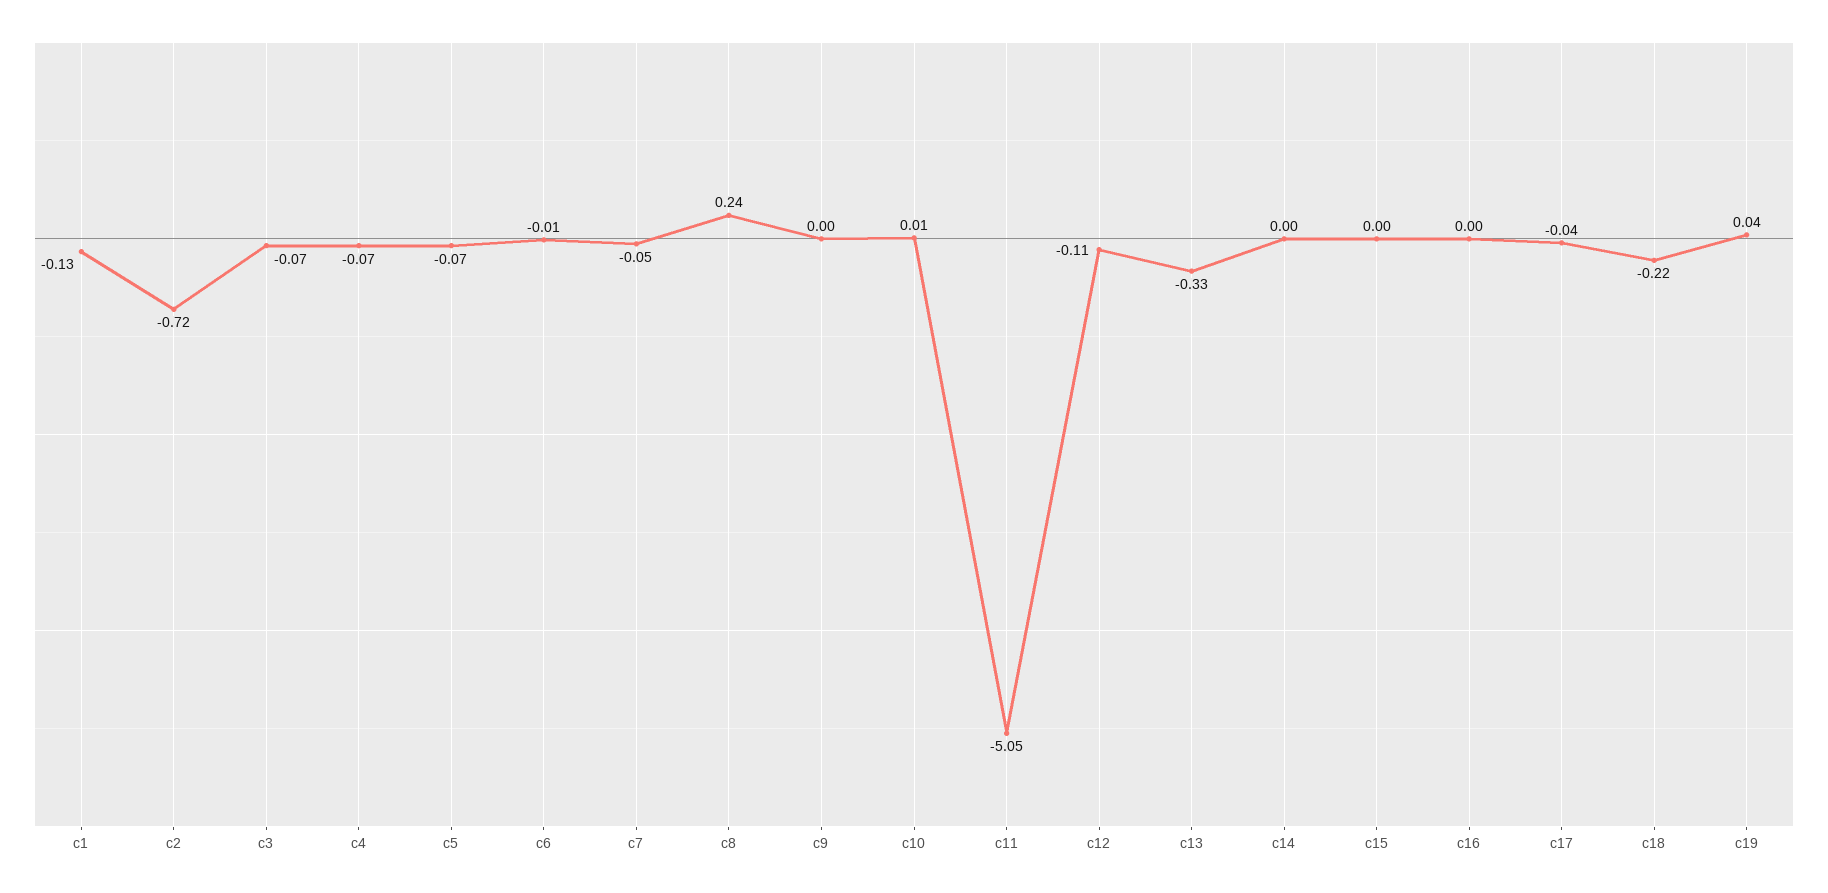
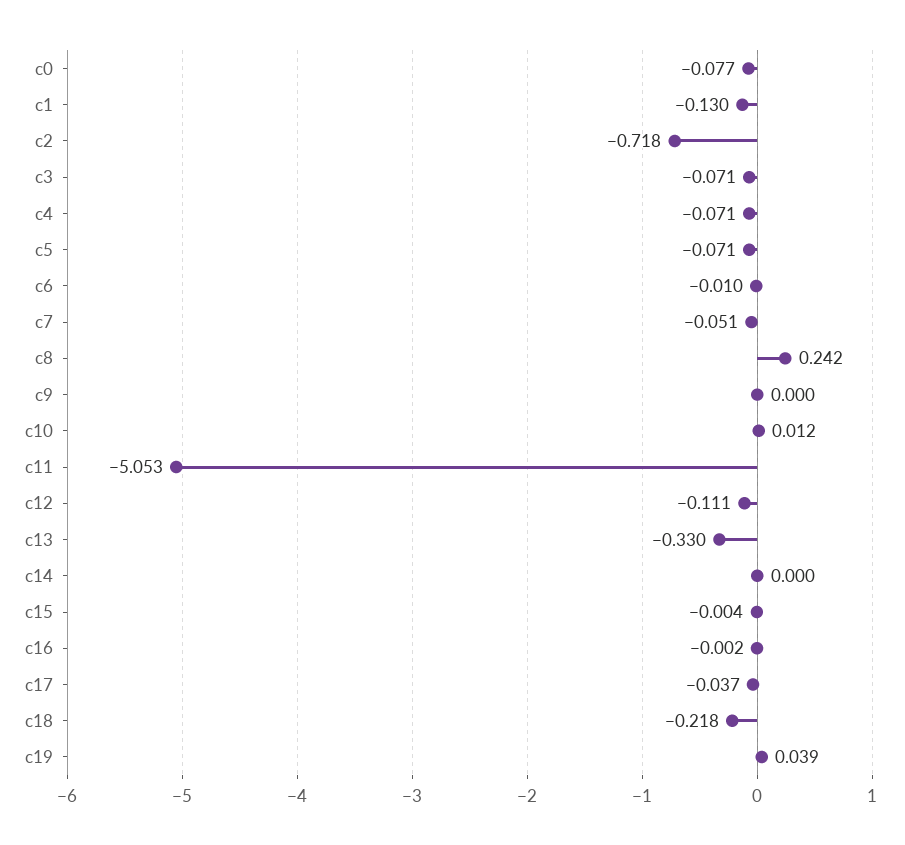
  {
    "c1": -0.13,
    "c2": -0.718,
    "c3": -0.071,
    "c4": -0.071,
    "c5": -0.071,
    "c6": -0.01,
    "c7": -0.051,
    "c8": 0.242,
    "c9": 0,
    "c10": 0.012,
    "c11": -5.053,
    "c12": -0.111,
    "c13": -0.33,
    "c14": 0,
    "c15": -0.004,
    "c16": -0.002,
    "c17": -0.037,
    "c18": -0.218,
-   "c19": 0.039
+   "c19": 0.039,
+   "c0": -0.077
  }

